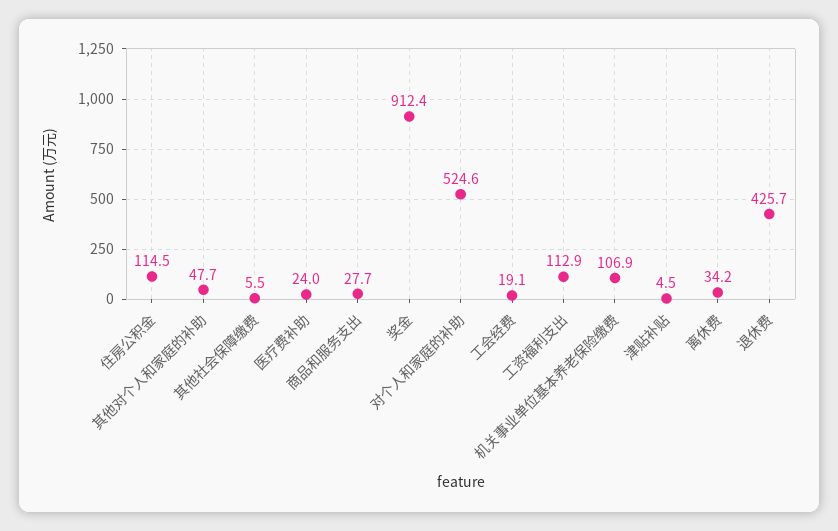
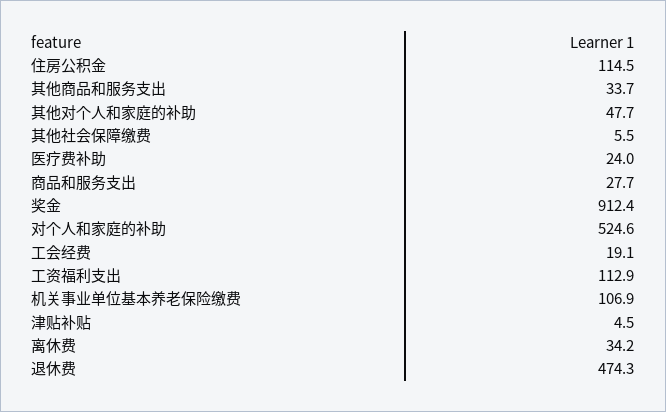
  {
    "住房公积金": 114.5,
    "其他对个人和家庭的补助": 47.7,
    "其他社会保障缴费": 5.5,
    "医疗费补助": 24,
    "商品和服务支出": 27.7,
    "奖金": 912.4,
    "对个人和家庭的补助": 524.6,
    "工会经费": 19.1,
    "工资福利支出": 112.9,
    "机关事业单位基本养老保险缴费": 106.9,
    "津贴补贴": 4.5,
    "离休费": 34.2,
-   "退休费": 425.7
+   "退休费": 474.3,
+   "其他商品和服务支出": 33.7
  }

